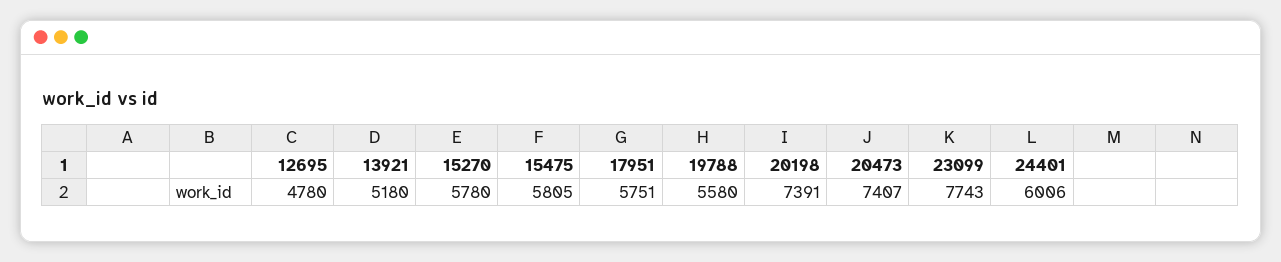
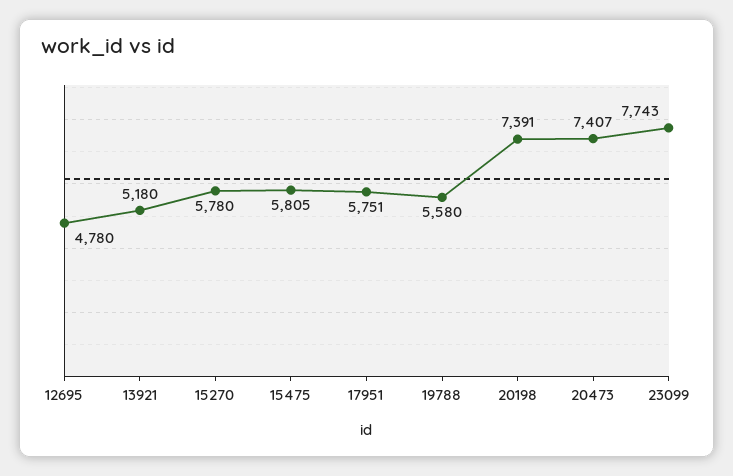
  {
    "12695": 4780,
    "13921": 5180,
    "15270": 5780,
    "15475": 5805,
    "17951": 5751,
    "19788": 5580,
    "20198": 7391,
    "20473": 7407,
-   "23099": 7743,
+   "23099": 7743
-   "24401": 6006
  }

